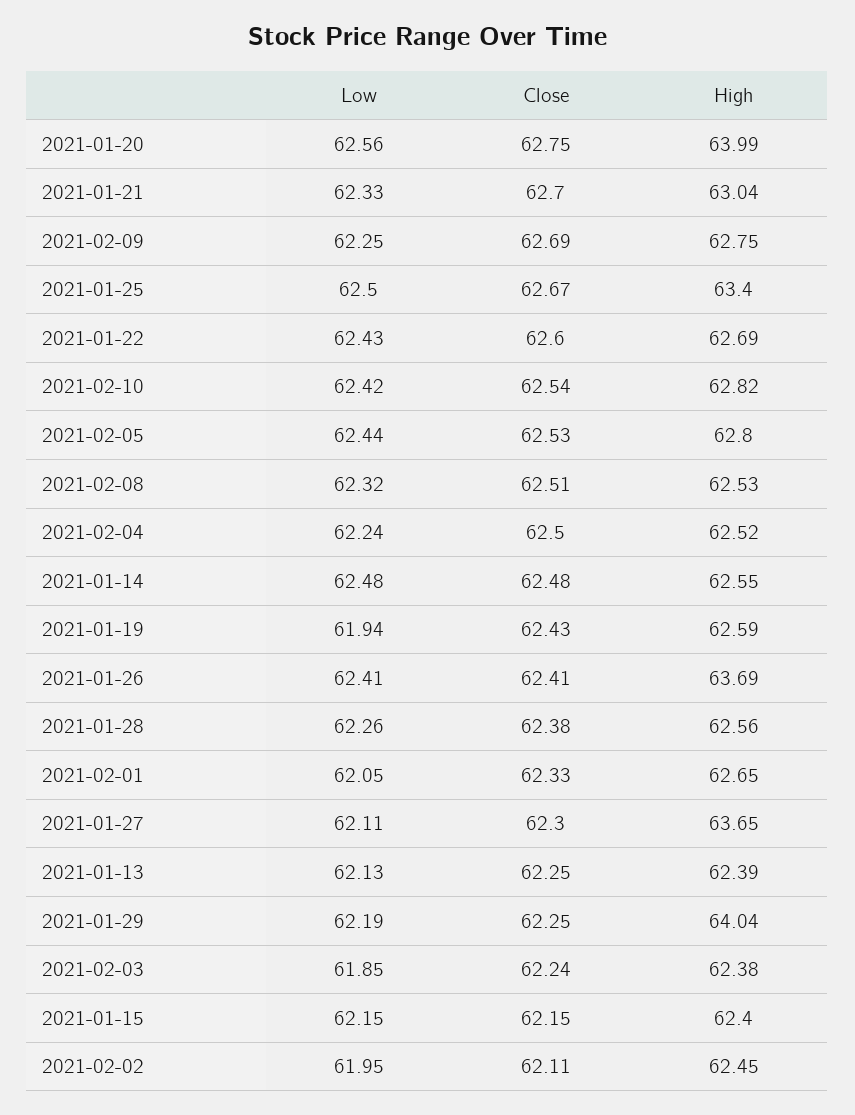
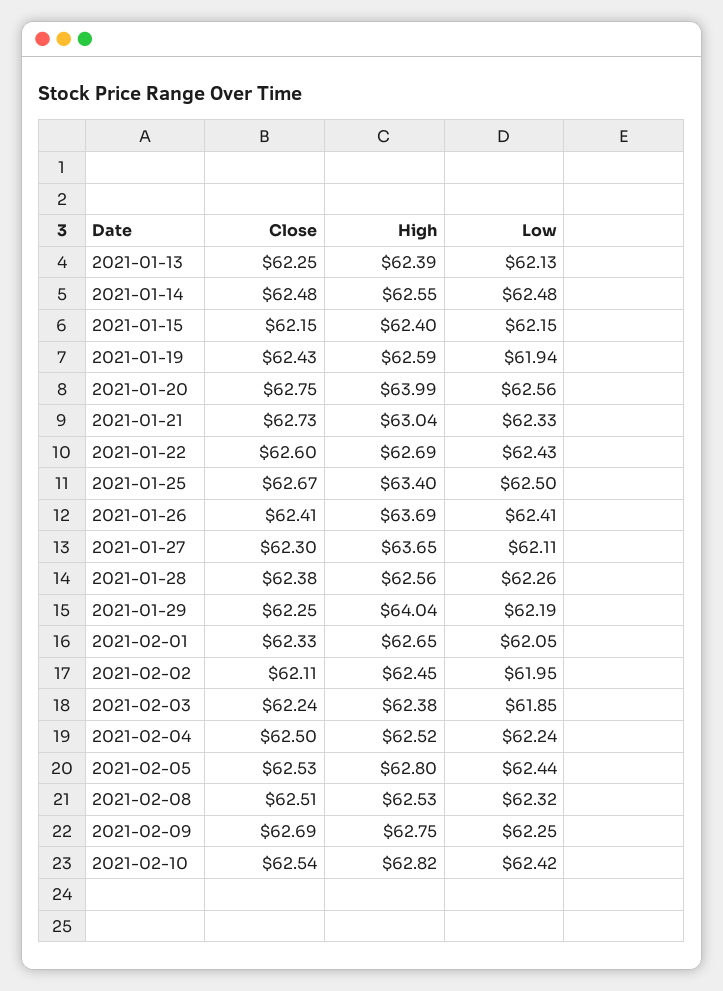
  {
    "Low": {
      "2021-01-20": 62.56,
      "2021-01-21": 62.33,
      "2021-02-09": 62.25,
      "2021-01-25": 62.5,
      "2021-01-22": 62.43,
      "2021-02-10": 62.42,
      "2021-02-05": 62.44,
      "2021-02-08": 62.32,
      "2021-02-04": 62.24,
      "2021-01-14": 62.48,
      "2021-01-19": 61.94,
      "2021-01-26": 62.41,
      "2021-01-28": 62.26,
      "2021-02-01": 62.05,
      "2021-01-27": 62.11,
      "2021-01-13": 62.13,
      "2021-01-29": 62.19,
      "2021-02-03": 61.85,
      "2021-01-15": 62.15,
      "2021-02-02": 61.95
    },
    "Close": {
      "2021-01-20": 62.75,
-     "2021-01-21": 62.7,
+     "2021-01-21": 62.73,
      "2021-02-09": 62.69,
      "2021-01-25": 62.67,
      "2021-01-22": 62.6,
      "2021-02-10": 62.54,
      "2021-02-05": 62.53,
      "2021-02-08": 62.51,
      "2021-02-04": 62.5,
      "2021-01-14": 62.48,
      "2021-01-19": 62.43,
      "2021-01-26": 62.41,
      "2021-01-28": 62.38,
      "2021-02-01": 62.33,
      "2021-01-27": 62.3,
      "2021-01-13": 62.25,
      "2021-01-29": 62.25,
      "2021-02-03": 62.24,
      "2021-01-15": 62.15,
      "2021-02-02": 62.11
    },
    "High": {
      "2021-01-20": 63.99,
      "2021-01-21": 63.04,
      "2021-02-09": 62.75,
      "2021-01-25": 63.4,
      "2021-01-22": 62.69,
      "2021-02-10": 62.82,
      "2021-02-05": 62.8,
      "2021-02-08": 62.53,
      "2021-02-04": 62.52,
      "2021-01-14": 62.55,
      "2021-01-19": 62.59,
      "2021-01-26": 63.69,
      "2021-01-28": 62.56,
      "2021-02-01": 62.65,
      "2021-01-27": 63.65,
      "2021-01-13": 62.39,
      "2021-01-29": 64.04,
      "2021-02-03": 62.38,
      "2021-01-15": 62.4,
      "2021-02-02": 62.45
    }
  }

